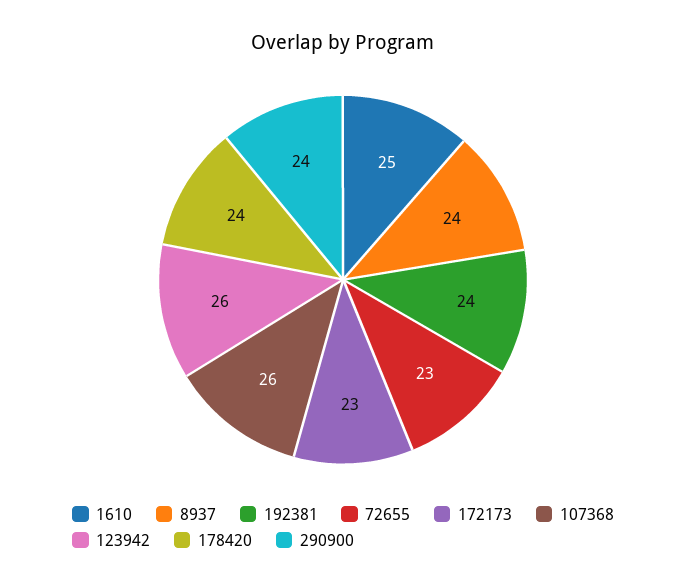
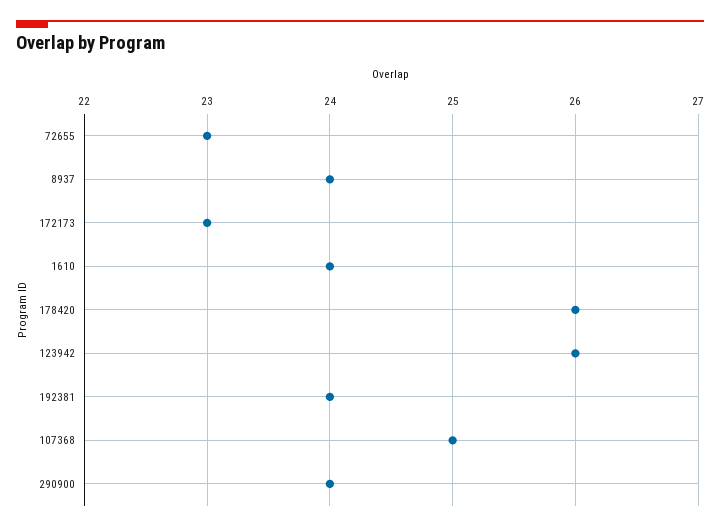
  {
-   "1610": 25,
+   "1610": 24,
    "8937": 24,
    "192381": 24,
    "72655": 23,
    "172173": 23,
-   "107368": 26,
+   "107368": 25,
    "123942": 26,
-   "178420": 24,
+   "178420": 26,
    "290900": 24
  }

